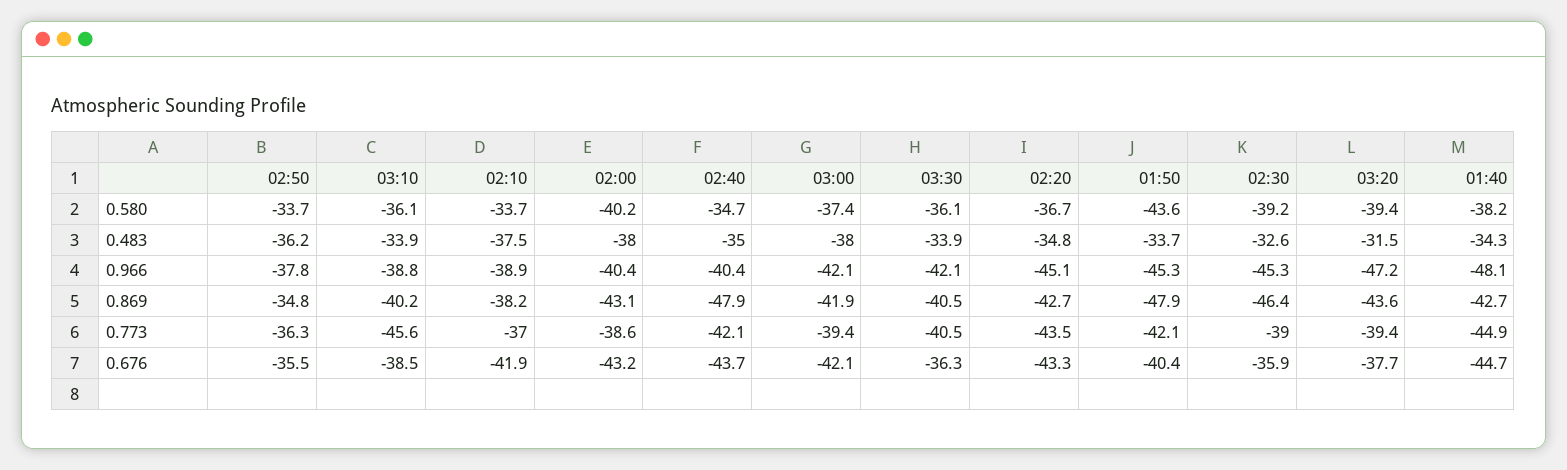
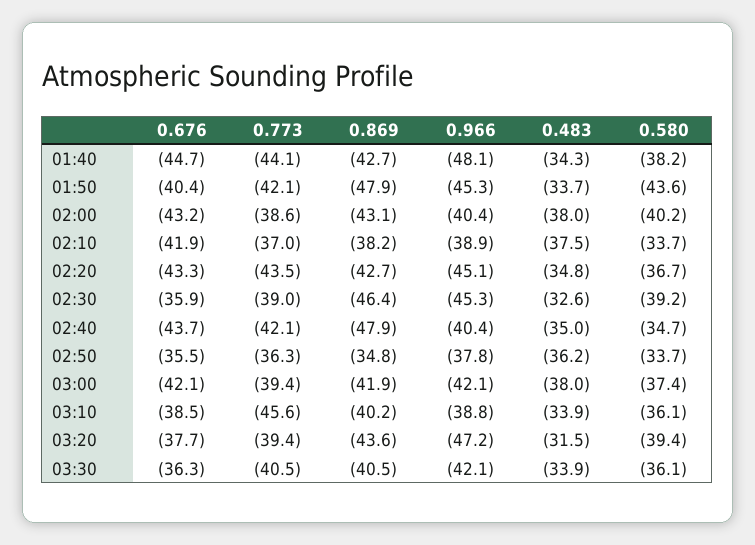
  {
    "02:50": {
      "0.580": -33.7,
      "0.483": -36.2,
      "0.966": -37.8,
      "0.869": -34.8,
      "0.773": -36.3,
      "0.676": -35.5
    },
    "03:10": {
      "0.580": -36.1,
      "0.483": -33.9,
      "0.966": -38.8,
      "0.869": -40.2,
      "0.773": -45.6,
      "0.676": -38.5
    },
    "02:10": {
      "0.580": -33.7,
      "0.483": -37.5,
      "0.966": -38.9,
      "0.869": -38.2,
      "0.773": -37,
      "0.676": -41.9
    },
    "02:00": {
      "0.580": -40.2,
      "0.483": -38,
      "0.966": -40.4,
      "0.869": -43.1,
      "0.773": -38.6,
      "0.676": -43.2
    },
    "02:40": {
      "0.580": -34.7,
      "0.483": -35,
      "0.966": -40.4,
      "0.869": -47.9,
      "0.773": -42.1,
      "0.676": -43.7
    },
    "03:00": {
      "0.580": -37.4,
      "0.483": -38,
      "0.966": -42.1,
      "0.869": -41.9,
      "0.773": -39.4,
      "0.676": -42.1
    },
    "03:30": {
      "0.580": -36.1,
      "0.483": -33.9,
      "0.966": -42.1,
      "0.869": -40.5,
      "0.773": -40.5,
      "0.676": -36.3
    },
    "02:20": {
      "0.580": -36.7,
      "0.483": -34.8,
      "0.966": -45.1,
      "0.869": -42.7,
      "0.773": -43.5,
      "0.676": -43.3
    },
    "01:50": {
      "0.580": -43.6,
      "0.483": -33.7,
      "0.966": -45.3,
      "0.869": -47.9,
      "0.773": -42.1,
      "0.676": -40.4
    },
    "02:30": {
      "0.580": -39.2,
      "0.483": -32.6,
      "0.966": -45.3,
      "0.869": -46.4,
      "0.773": -39,
      "0.676": -35.9
    },
    "03:20": {
      "0.580": -39.4,
      "0.483": -31.5,
      "0.966": -47.2,
      "0.869": -43.6,
      "0.773": -39.4,
      "0.676": -37.7
    },
    "01:40": {
      "0.580": -38.2,
      "0.483": -34.3,
      "0.966": -48.1,
      "0.869": -42.7,
-     "0.773": -44.9,
+     "0.773": -44.1,
      "0.676": -44.7
    }
  }

